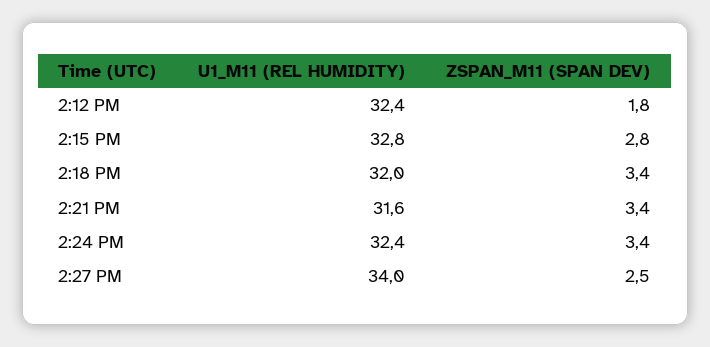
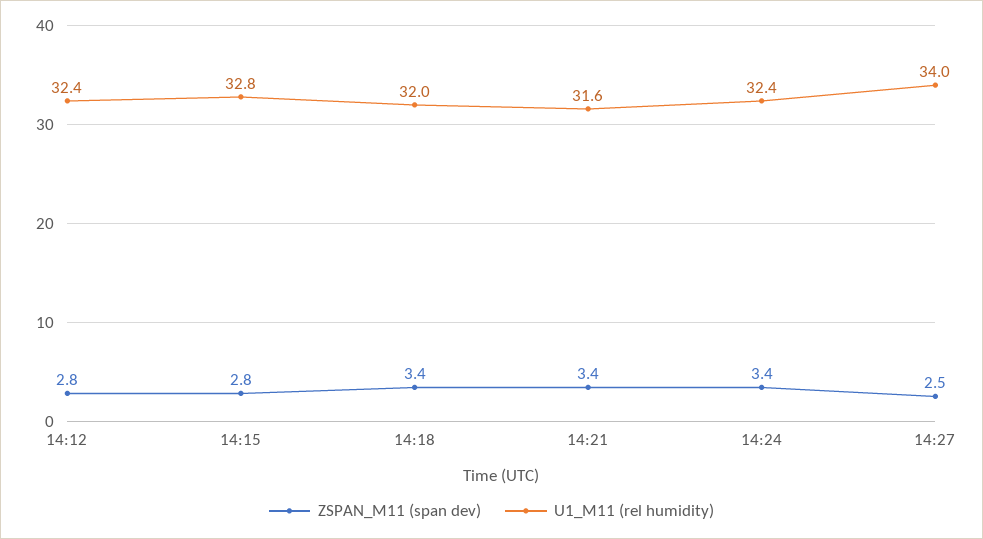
  {
    "U1_M11 (REL HUMIDITY)": {
      "2:12 PM": 32.4,
      "2:15 PM": 32.8,
      "2:18 PM": 32,
      "2:21 PM": 31.6,
      "2:24 PM": 32.4,
      "2:27 PM": 34
    },
    "ZSPAN_M11 (SPAN DEV)": {
-     "2:12 PM": 1.8,
+     "2:12 PM": 2.8,
      "2:15 PM": 2.8,
      "2:18 PM": 3.4,
      "2:21 PM": 3.4,
      "2:24 PM": 3.4,
      "2:27 PM": 2.5
    }
  }

